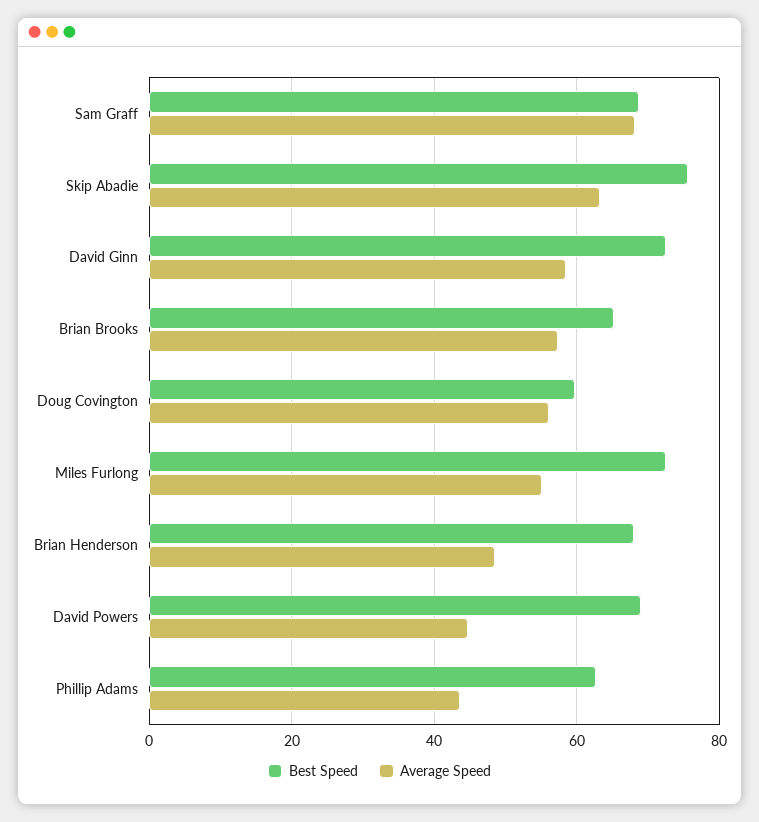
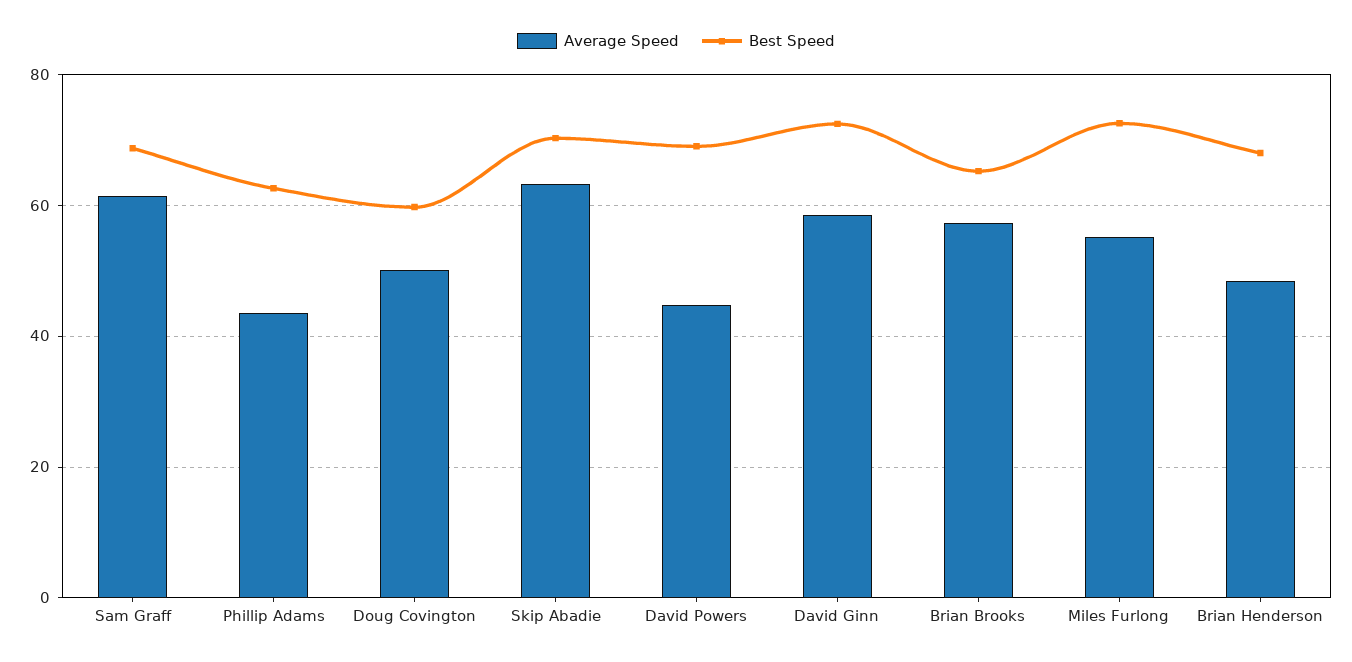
  {
    "Best Speed": {
      "Sam Graff": 68,
-     "Skip Abadie": 76,
+     "Skip Abadie": 70,
      "David Ginn": 72,
      "Brian Brooks": 66,
      "Doug Covington": 60,
      "Miles Furlong": 72,
      "Brian Henderson": 68,
      "David Powers": 70,
      "Phillip Adams": 62
    },
    "Average Speed": {
-     "Sam Graff": 68,
+     "Sam Graff": 62,
      "Skip Abadie": 64,
      "David Ginn": 58,
      "Brian Brooks": 58,
-     "Doug Covington": 56,
+     "Doug Covington": 50,
      "Miles Furlong": 56,
      "Brian Henderson": 48,
      "David Powers": 44,
      "Phillip Adams": 44
    }
  }

